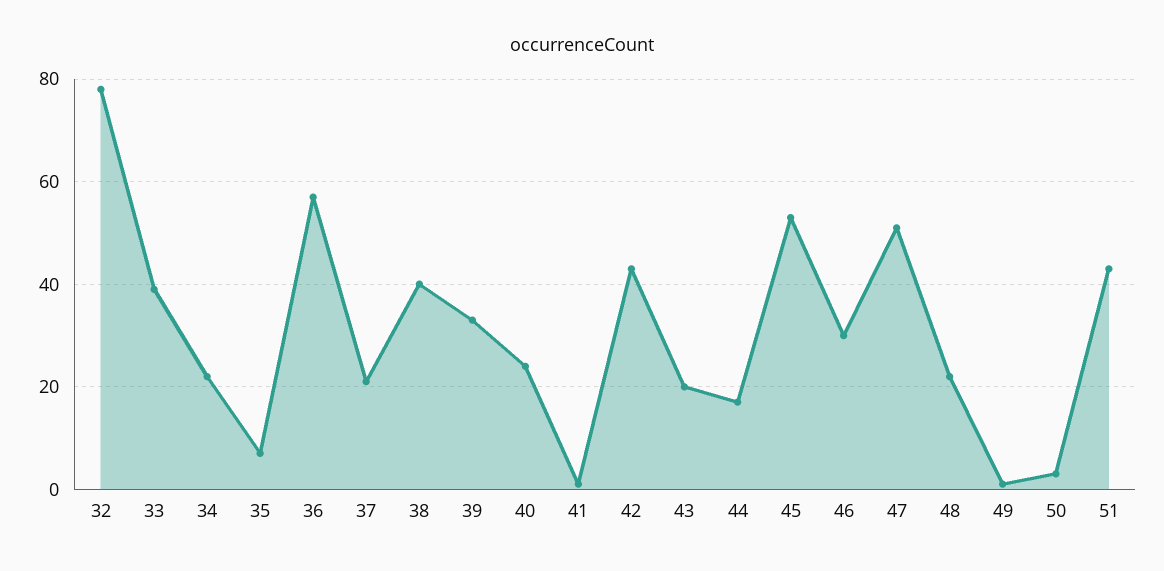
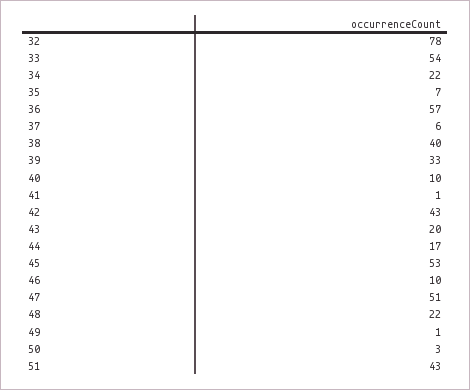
  {
    "32": 78,
-   "33": 40,
+   "33": 54,
    "34": 22,
    "35": 7,
    "36": 57,
-   "37": 20,
+   "37": 6,
    "38": 40,
    "39": 33,
-   "40": 25,
+   "40": 10,
    "41": 1,
    "42": 43,
    "43": 20,
    "44": 17,
    "45": 53,
-   "46": 30,
+   "46": 10,
    "47": 51,
    "48": 22,
    "49": 1,
    "50": 3,
    "51": 43
  }

